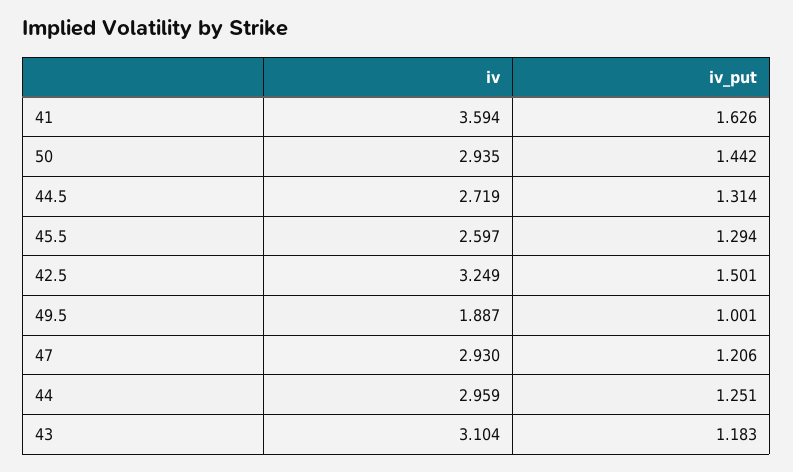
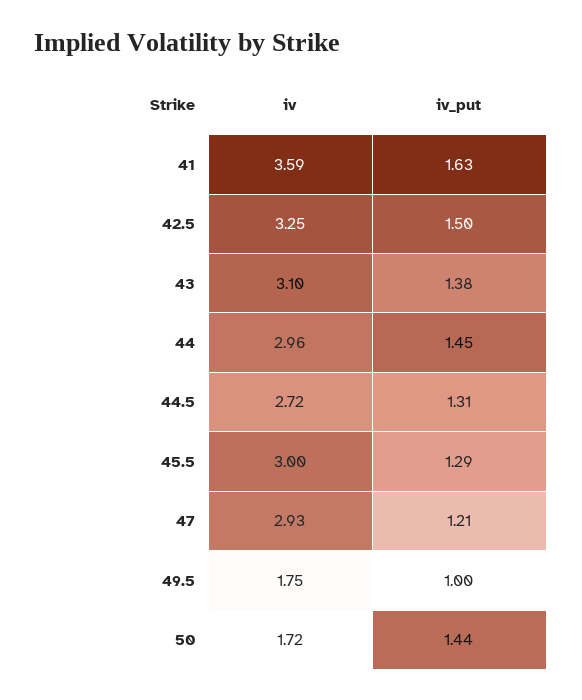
  {
    "iv": {
      "41": 3.594,
-     "50": 2.935,
+     "50": 1.72,
      "44.5": 2.719,
-     "45.5": 2.597,
+     "45.5": 3,
      "42.5": 3.249,
-     "49.5": 1.887,
+     "49.5": 1.75,
      "47": 2.93,
      "44": 2.959,
      "43": 3.104
    },
    "iv_put": {
      "41": 1.626,
      "50": 1.442,
      "44.5": 1.314,
      "45.5": 1.294,
      "42.5": 1.501,
      "49.5": 1.001,
      "47": 1.206,
-     "44": 1.251,
+     "44": 1.45,
-     "43": 1.183
+     "43": 1.38
    }
  }

